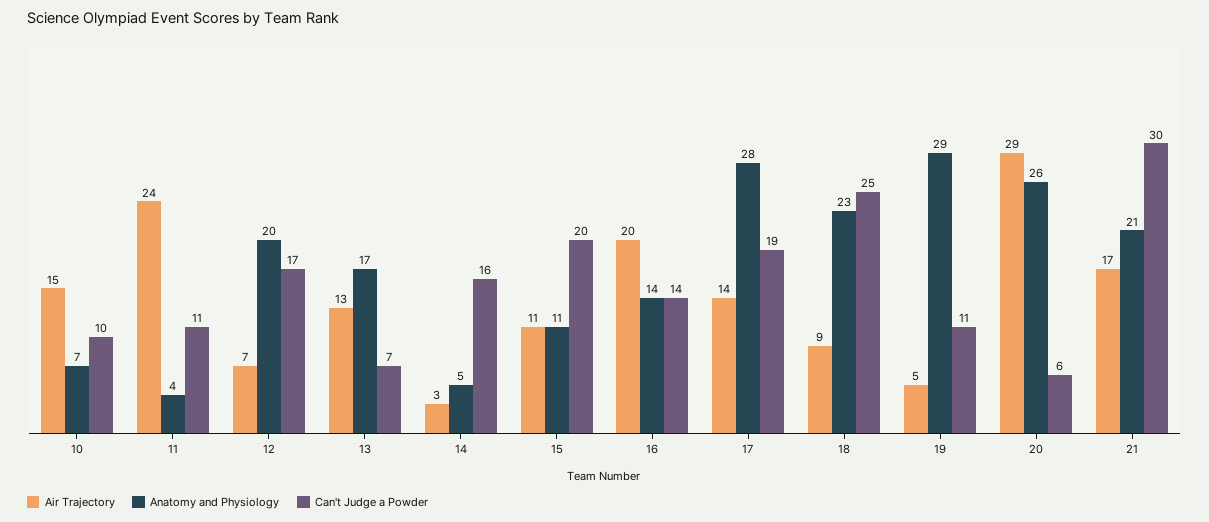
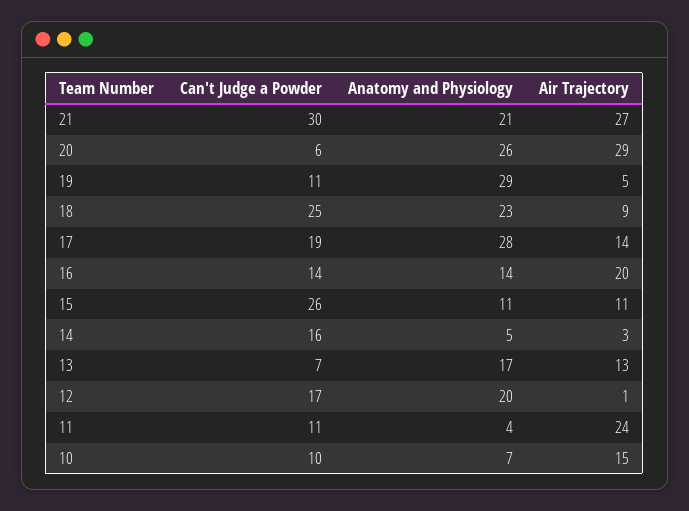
  {
    "Air Trajectory": {
      "10": 15,
      "11": 24,
-     "12": 7,
+     "12": 1,
      "13": 13,
      "14": 3,
      "15": 11,
      "16": 20,
      "17": 14,
      "18": 9,
      "19": 5,
      "20": 29,
-     "21": 17
+     "21": 27
    },
    "Anatomy and Physiology": {
      "10": 7,
      "11": 4,
      "12": 20,
      "13": 17,
      "14": 5,
      "15": 11,
      "16": 14,
      "17": 28,
      "18": 23,
      "19": 29,
      "20": 26,
      "21": 21
    },
    "Can't Judge a Powder": {
      "10": 10,
      "11": 11,
      "12": 17,
      "13": 7,
      "14": 16,
-     "15": 20,
+     "15": 26,
      "16": 14,
      "17": 19,
      "18": 25,
      "19": 11,
      "20": 6,
      "21": 30
    }
  }

